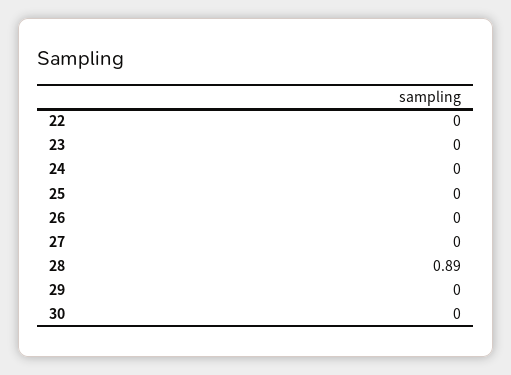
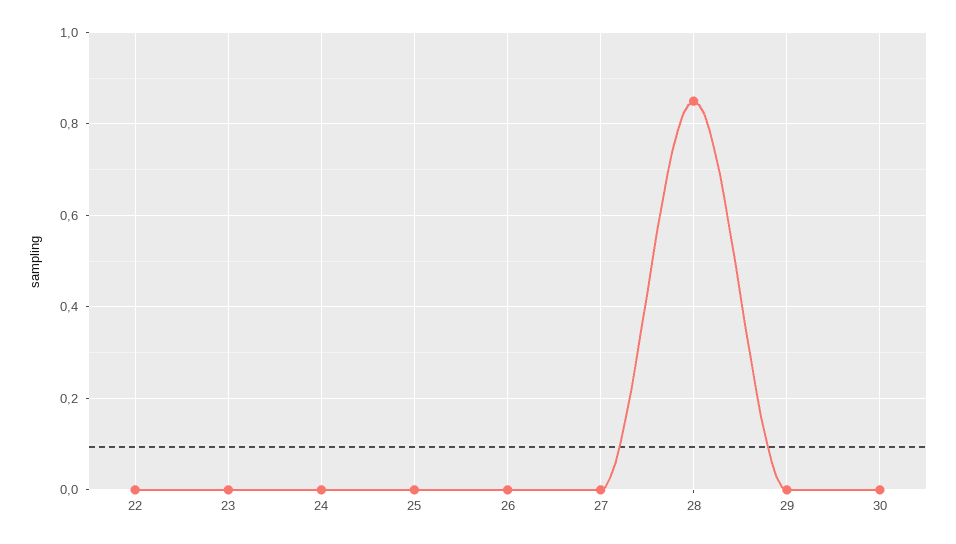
  {
    "22": 0,
    "23": 0,
    "24": 0,
    "25": 0,
    "26": 0,
    "27": 0,
-   "28": 0.89,
+   "28": 0.85,
    "29": 0,
    "30": 0
  }

